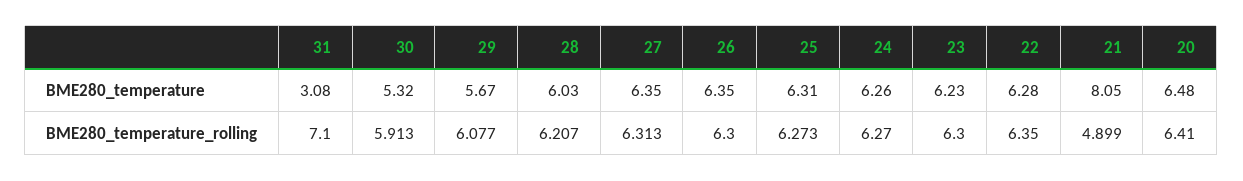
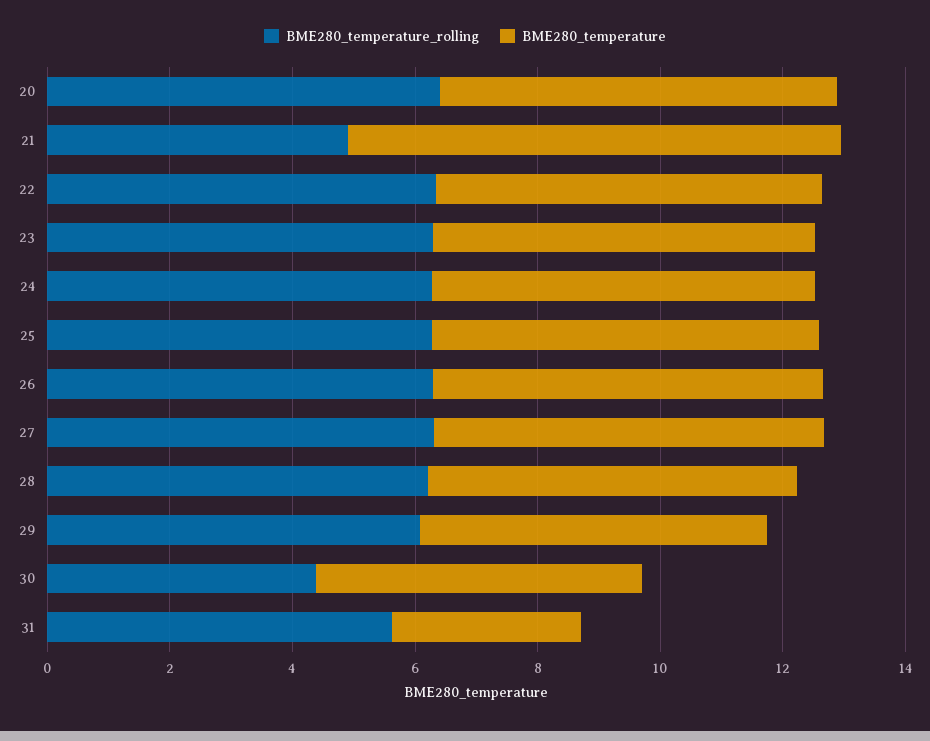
  {
    "BME280_temperature": {
      "31": 3.08,
      "30": 5.32,
      "29": 5.67,
      "28": 6.03,
      "27": 6.35,
      "26": 6.35,
      "25": 6.31,
      "24": 6.26,
      "23": 6.23,
      "22": 6.28,
      "21": 8.05,
      "20": 6.48
    },
    "BME280_temperature_rolling": {
-     "31": 7.1,
+     "31": 5.5,
-     "30": 5.913,
+     "30": 4.5,
      "29": 6.077,
      "28": 6.207,
      "27": 6.313,
      "26": 6.3,
      "25": 6.273,
      "24": 6.27,
      "23": 6.3,
      "22": 6.35,
      "21": 4.899,
      "20": 6.41
    }
  }

